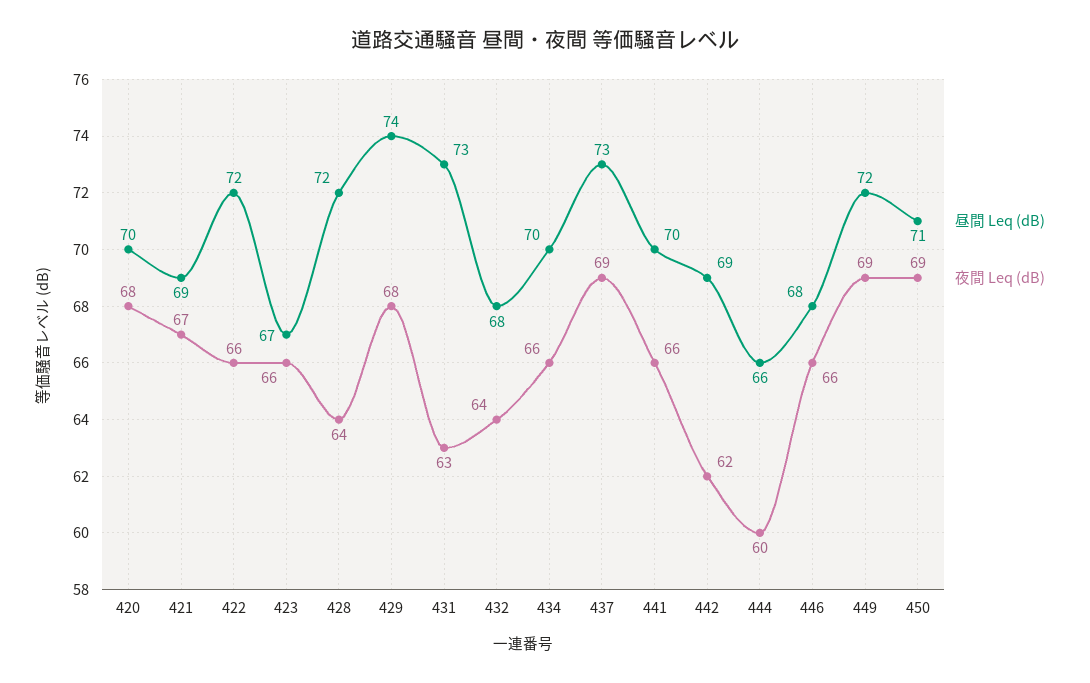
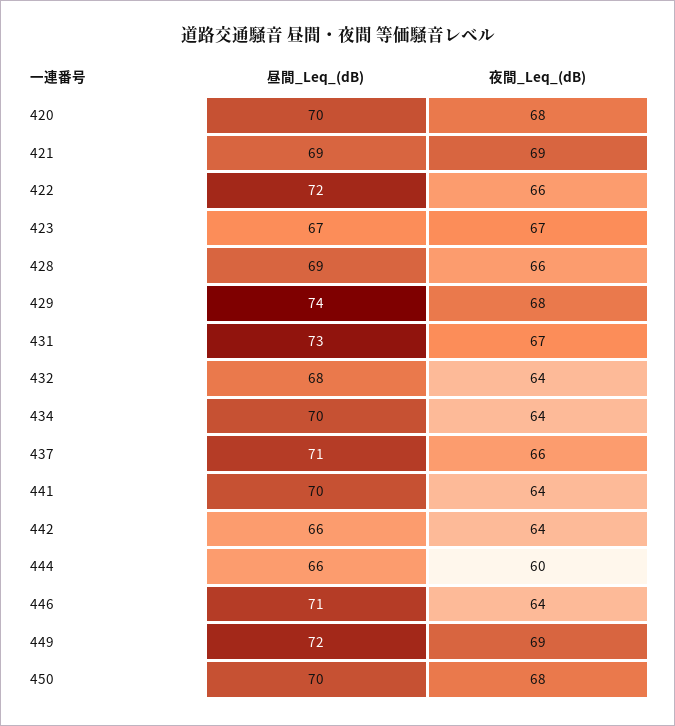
  {
    "昼間 Leq (dB)": {
      "420": 70,
      "421": 69,
      "422": 72,
      "423": 67,
-     "428": 72,
+     "428": 69,
      "429": 74,
      "431": 73,
      "432": 68,
      "434": 70,
-     "437": 73,
+     "437": 71,
      "441": 70,
-     "442": 69,
+     "442": 66,
      "444": 66,
-     "446": 68,
+     "446": 71,
      "449": 72,
-     "450": 71
+     "450": 70
    },
    "夜間 Leq (dB)": {
      "420": 68,
-     "421": 67,
+     "421": 69,
      "422": 66,
-     "423": 66,
+     "423": 67,
-     "428": 64,
+     "428": 66,
      "429": 68,
-     "431": 63,
+     "431": 67,
      "432": 64,
-     "434": 66,
+     "434": 64,
-     "437": 69,
+     "437": 66,
-     "441": 66,
+     "441": 64,
-     "442": 62,
+     "442": 64,
      "444": 60,
-     "446": 66,
+     "446": 64,
      "449": 69,
-     "450": 69
+     "450": 68
    }
  }

